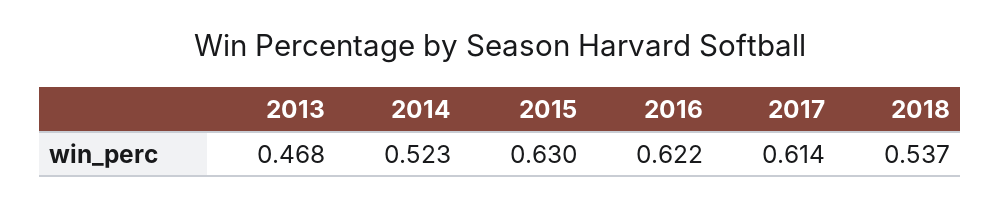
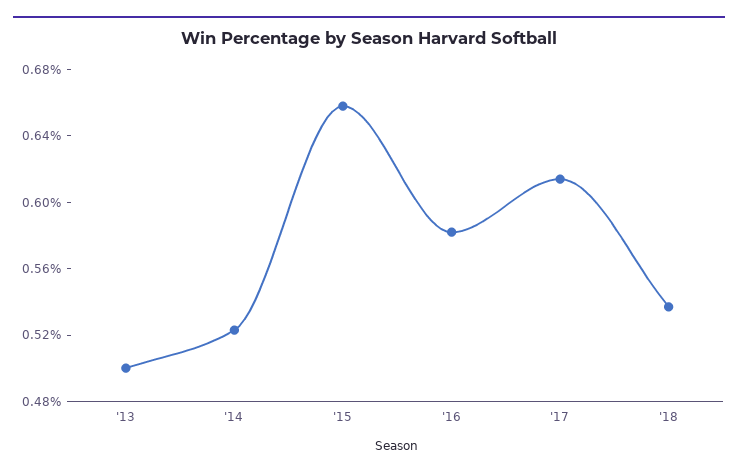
  {
-   "2013": 0.468,
+   "2013": 0.5,
    "2014": 0.523,
-   "2015": 0.63,
+   "2015": 0.66,
-   "2016": 0.622,
+   "2016": 0.58,
    "2017": 0.614,
    "2018": 0.537
  }

